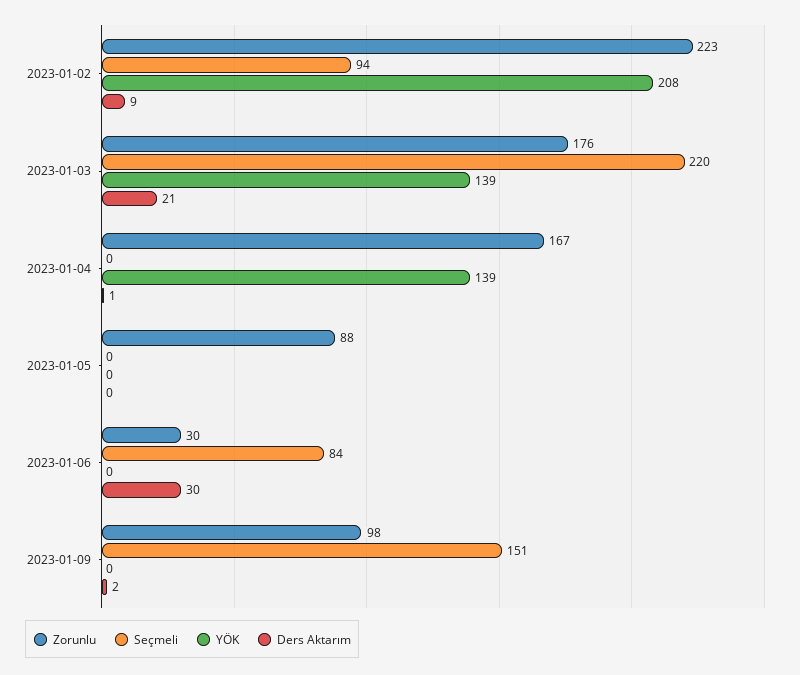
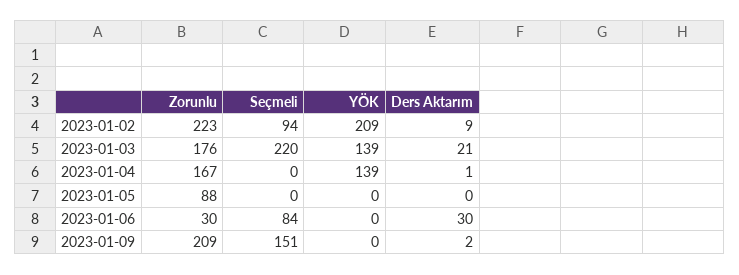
  {
    "Zorunlu": {
      "2023-01-02": 223,
      "2023-01-03": 176,
      "2023-01-04": 167,
      "2023-01-05": 88,
      "2023-01-06": 30,
-     "2023-01-09": 98
+     "2023-01-09": 209
    },
    "Seçmeli": {
      "2023-01-02": 94,
      "2023-01-03": 220,
      "2023-01-04": 0,
      "2023-01-05": 0,
      "2023-01-06": 84,
      "2023-01-09": 151
    },
    "YÖK": {
-     "2023-01-02": 208,
+     "2023-01-02": 209,
      "2023-01-03": 139,
      "2023-01-04": 139,
      "2023-01-05": 0,
      "2023-01-06": 0,
      "2023-01-09": 0
    },
    "Ders Aktarım": {
      "2023-01-02": 9,
      "2023-01-03": 21,
      "2023-01-04": 1,
      "2023-01-05": 0,
      "2023-01-06": 30,
      "2023-01-09": 2
    }
  }

